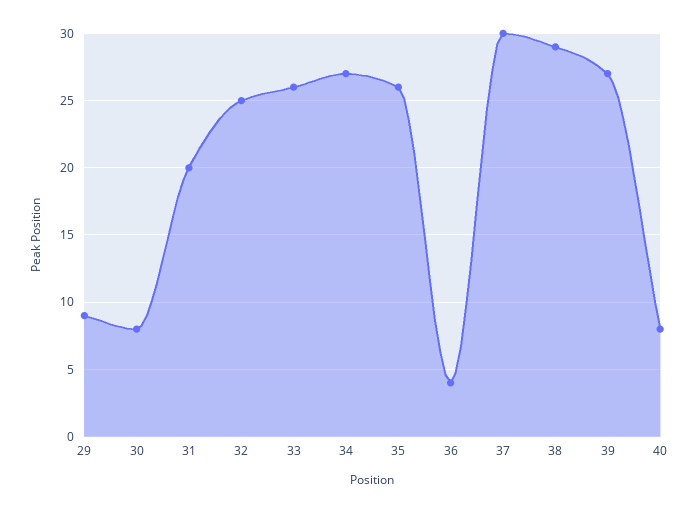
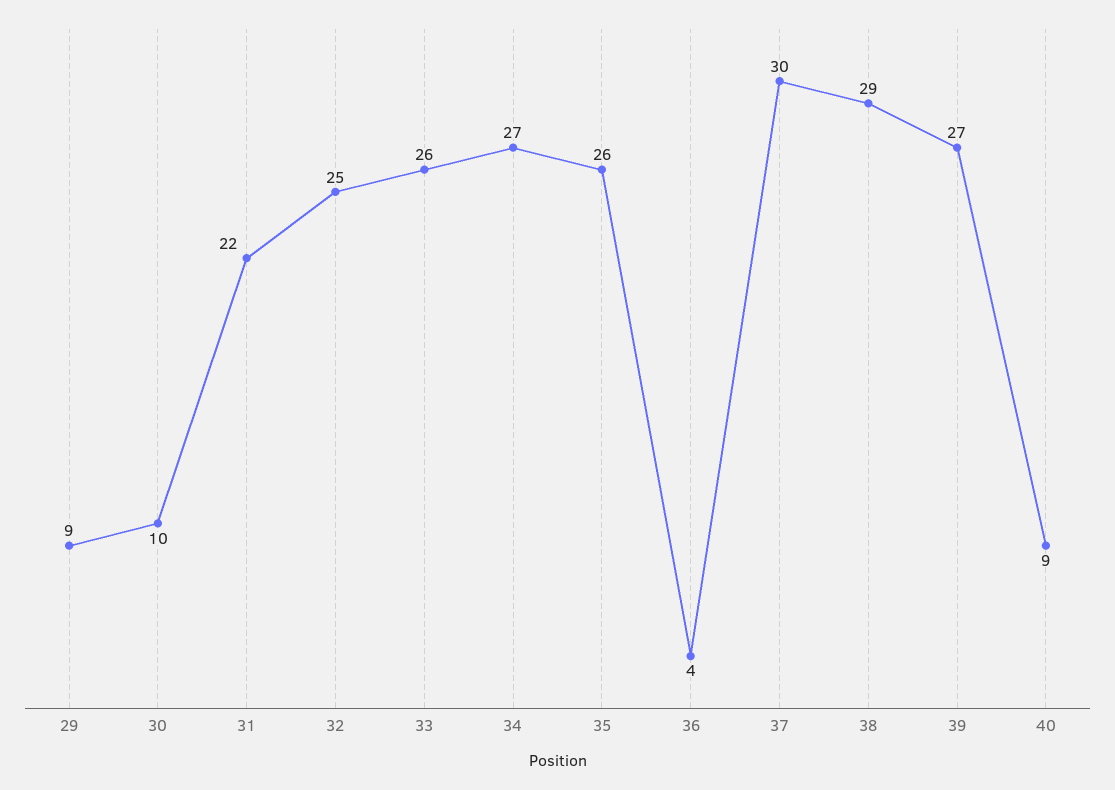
  {
    "29": 9,
-   "30": 8,
+   "30": 10,
-   "31": 20,
+   "31": 22,
    "32": 25,
    "33": 26,
    "34": 27,
    "35": 26,
    "36": 4,
    "37": 30,
    "38": 29,
    "39": 27,
-   "40": 8
+   "40": 9
  }

